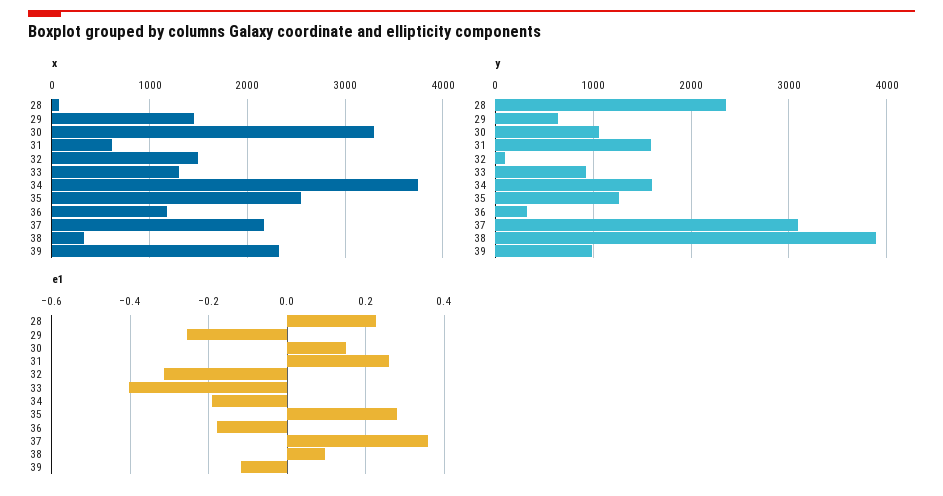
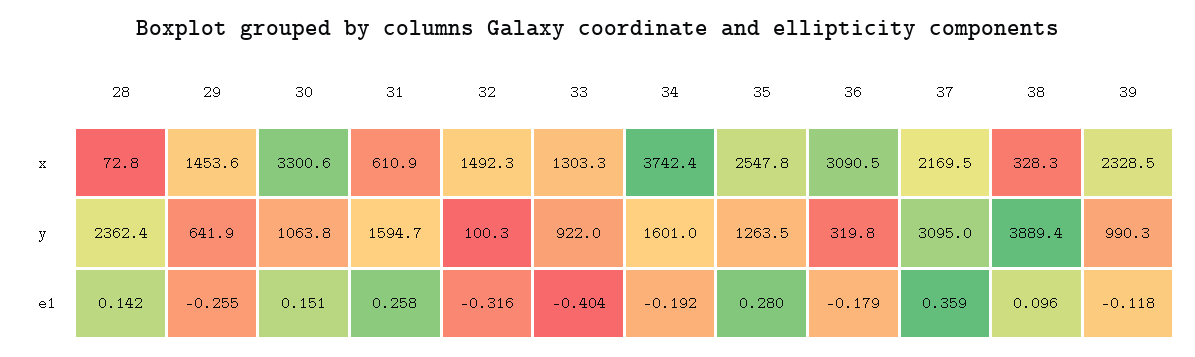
  {
    "x": {
      "28": 72.8,
      "29": 1453.6,
      "30": 3300.6,
      "31": 610.9,
      "32": 1492.3,
      "33": 1303.3,
      "34": 3742.4,
      "35": 2547.8,
-     "36": 1200,
+     "36": 3090.5,
      "37": 2169.5,
      "38": 328.3,
      "39": 2328.5
    },
    "y": {
      "28": 2362.4,
      "29": 641.9,
      "30": 1063.8,
      "31": 1594.7,
      "32": 100.3,
      "33": 922,
      "34": 1601,
      "35": 1263.5,
      "36": 319.8,
      "37": 3095,
      "38": 3889.4,
      "39": 990.3
    },
    "e1": {
-     "28": 0.22,
+     "28": 0.142,
      "29": -0.255,
      "30": 0.151,
      "31": 0.258,
      "32": -0.316,
      "33": -0.404,
      "34": -0.192,
      "35": 0.28,
      "36": -0.179,
      "37": 0.359,
      "38": 0.096,
      "39": -0.118
    }
  }

